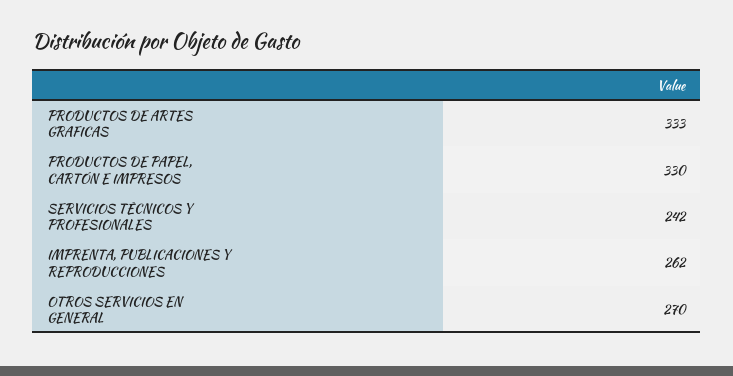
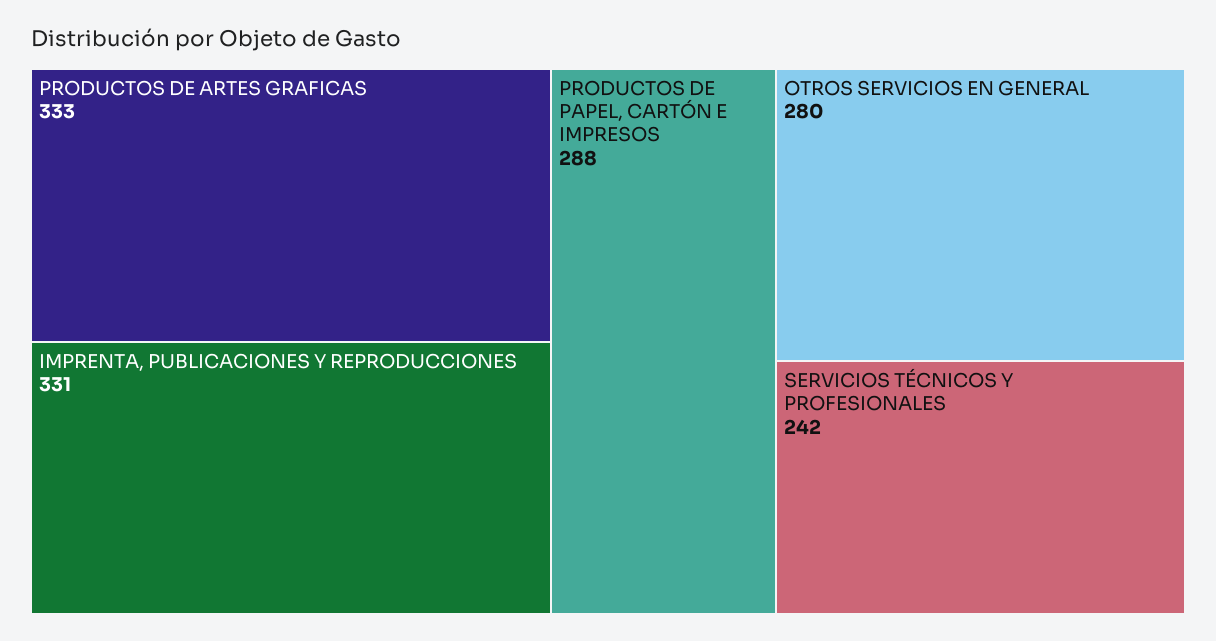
  {
    "PRODUCTOS DE ARTES GRAFICAS": 333,
-   "PRODUCTOS DE PAPEL, CARTÓN E IMPRESOS": 330,
+   "PRODUCTOS DE PAPEL, CARTÓN E IMPRESOS": 288,
    "SERVICIOS TÉCNICOS Y PROFESIONALES": 242,
-   "IMPRENTA, PUBLICACIONES Y REPRODUCCIONES": 262,
+   "IMPRENTA, PUBLICACIONES Y REPRODUCCIONES": 331,
-   "OTROS SERVICIOS EN GENERAL": 270
+   "OTROS SERVICIOS EN GENERAL": 280
  }

